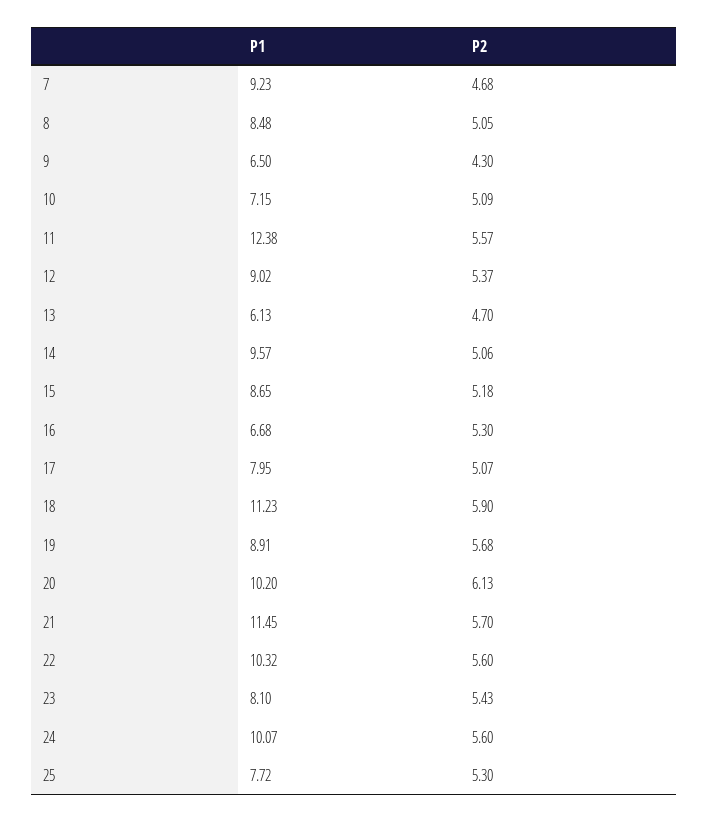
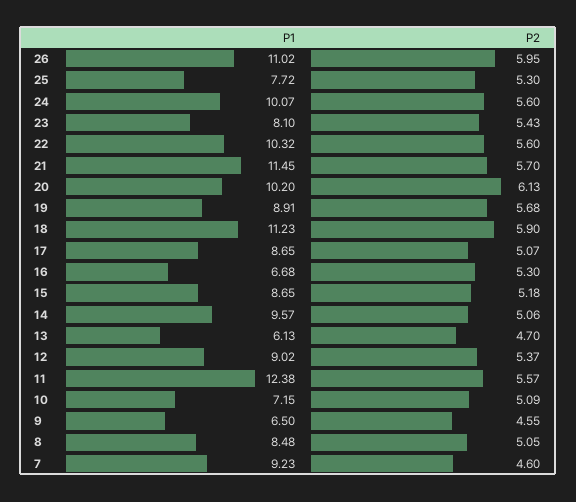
  {
    "P1": {
      "7": 9.23,
      "8": 8.48,
      "9": 6.5,
      "10": 7.15,
      "11": 12.38,
      "12": 9.02,
      "13": 6.13,
      "14": 9.57,
      "15": 8.65,
      "16": 6.68,
-     "17": 7.95,
+     "17": 8.65,
      "18": 11.23,
      "19": 8.91,
      "20": 10.2,
      "21": 11.45,
      "22": 10.32,
      "23": 8.1,
      "24": 10.07,
-     "25": 7.72
+     "25": 7.72,
+     "26": 11.02
    },
    "P2": {
-     "7": 4.68,
+     "7": 4.6,
      "8": 5.05,
-     "9": 4.3,
+     "9": 4.55,
      "10": 5.09,
      "11": 5.57,
      "12": 5.37,
      "13": 4.7,
      "14": 5.06,
      "15": 5.18,
      "16": 5.3,
      "17": 5.07,
      "18": 5.9,
      "19": 5.68,
      "20": 6.13,
      "21": 5.7,
      "22": 5.6,
      "23": 5.43,
      "24": 5.6,
-     "25": 5.3
+     "25": 5.3,
+     "26": 5.95
    }
  }

